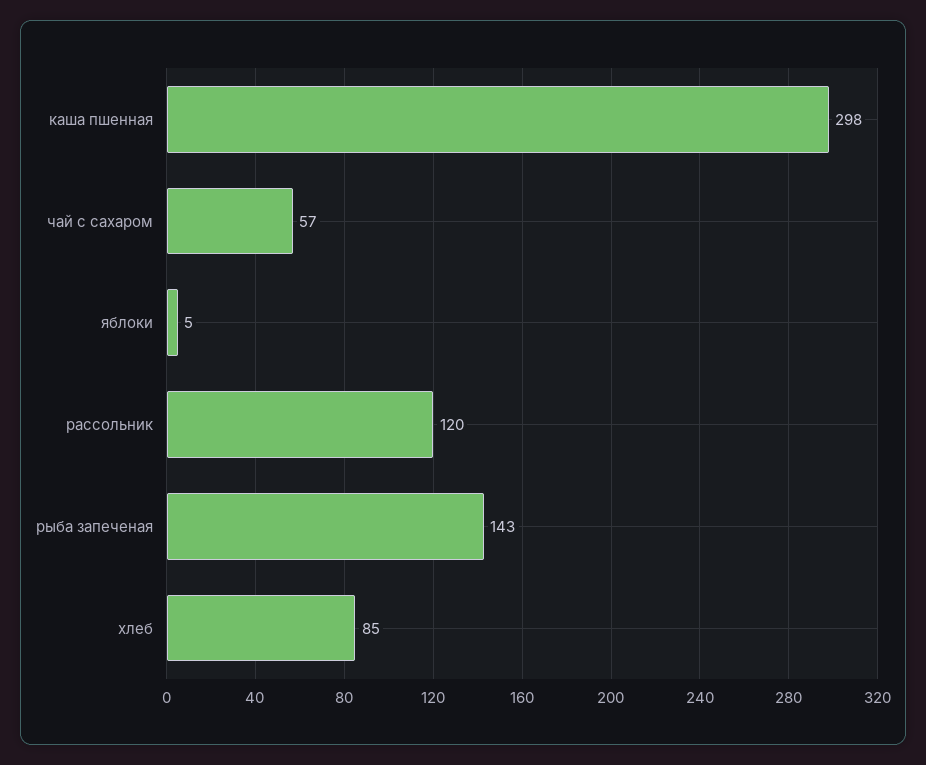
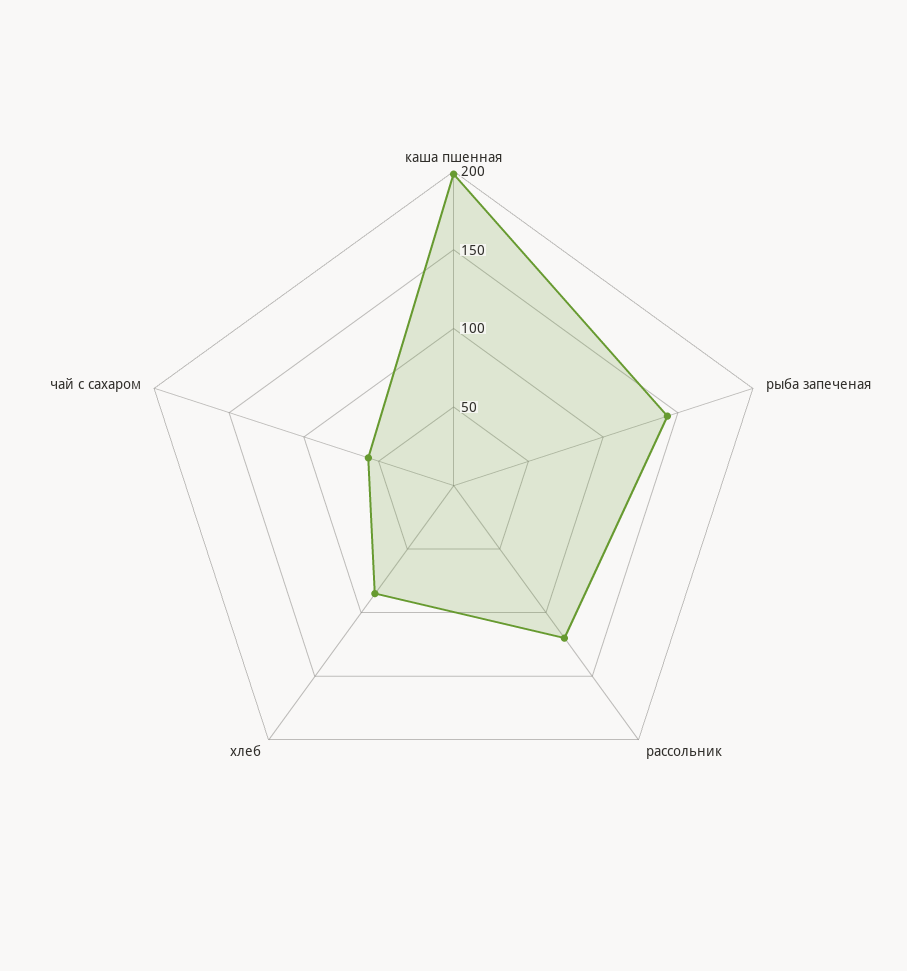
  {
-   "каша пшенная": 298,
+   "каша пшенная": 200,
    "чай с сахаром": 57,
-   "яблоки": 5,
    "рассольник": 120,
    "рыба запеченая": 143,
    "хлеб": 85
  }

